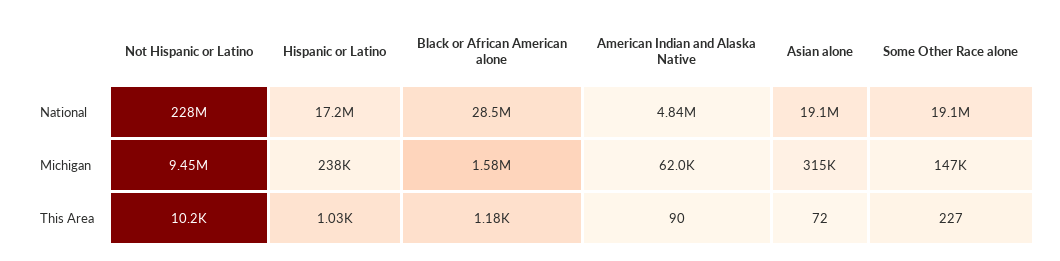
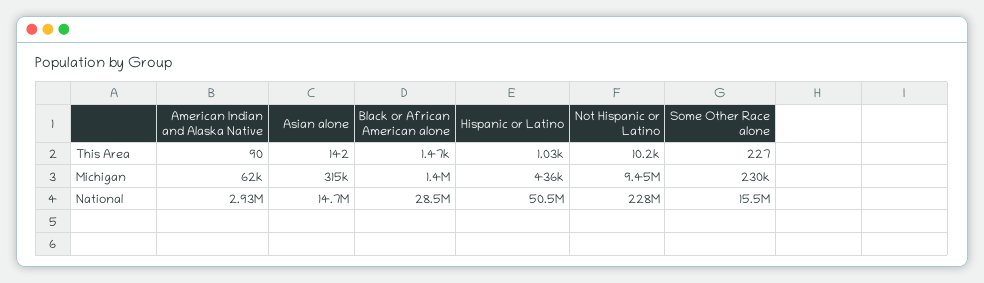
  {
    "Not Hispanic or Latino": {
      "National": 228000000,
      "Michigan": 9450000,
      "This Area": 10200
    },
    "Hispanic or Latino": {
-     "National": 17200000,
+     "National": 50500000,
-     "Michigan": 238000,
+     "Michigan": 436000,
      "This Area": 1030
    },
    "Black or African American alone": {
      "National": 28500000,
-     "Michigan": 1580000,
+     "Michigan": 1400000,
-     "This Area": 1180
+     "This Area": 1470
    },
    "American Indian and Alaska Native": {
-     "National": 4840000,
+     "National": 2930000,
      "Michigan": 62000,
      "This Area": 90
    },
    "Asian alone": {
-     "National": 19100000,
+     "National": 14700000,
      "Michigan": 315000,
-     "This Area": 72
+     "This Area": 142
    },
    "Some Other Race alone": {
-     "National": 19100000,
+     "National": 15500000,
-     "Michigan": 147000,
+     "Michigan": 230000,
      "This Area": 227
    }
  }

